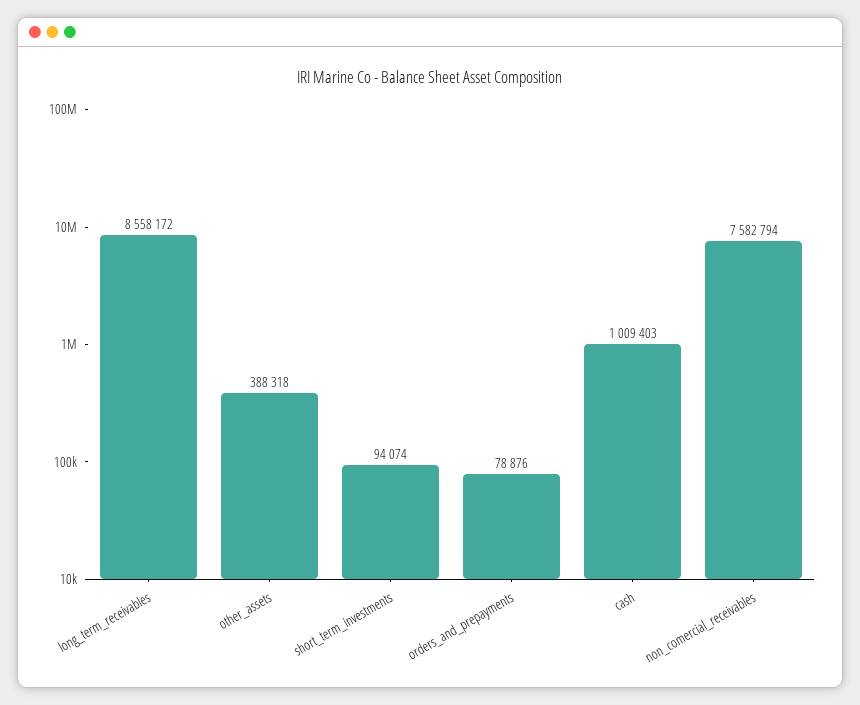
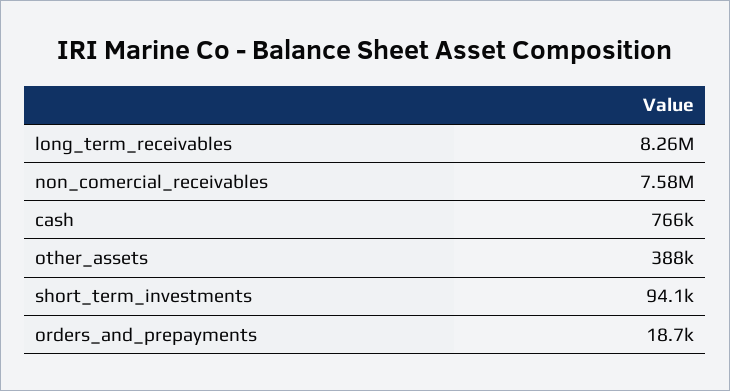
  {
-   "long_term_receivables": 8558172,
+   "long_term_receivables": 8260000,
    "other_assets": 388318,
    "short_term_investments": 94074,
-   "orders_and_prepayments": 78876,
+   "orders_and_prepayments": 18700,
-   "cash": 1009403,
+   "cash": 766000,
    "non_comercial_receivables": 7582794
  }

